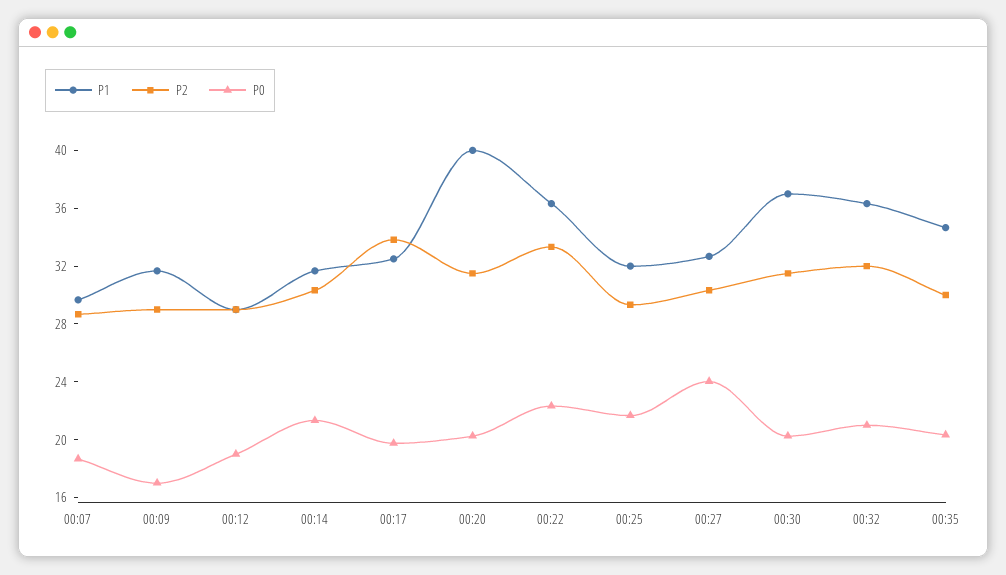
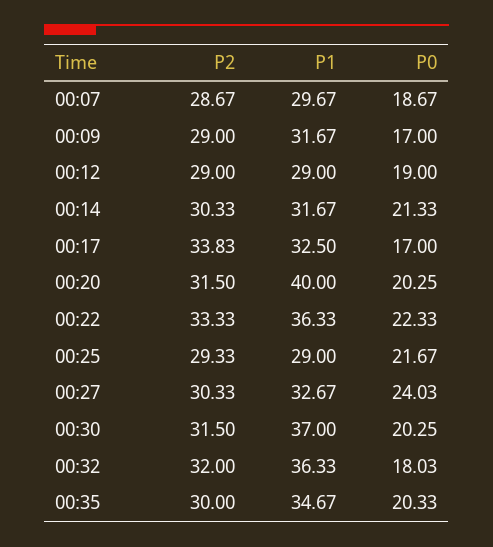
  {
    "P1": {
      "00:07": 29.67,
      "00:09": 31.67,
      "00:12": 29,
      "00:14": 31.67,
      "00:17": 32.5,
      "00:20": 40,
      "00:22": 36.33,
-     "00:25": 32,
+     "00:25": 29,
      "00:27": 32.67,
      "00:30": 37,
      "00:32": 36.33,
      "00:35": 34.67
    },
    "P2": {
      "00:07": 28.67,
      "00:09": 29,
      "00:12": 29,
      "00:14": 30.33,
      "00:17": 33.83,
      "00:20": 31.5,
      "00:22": 33.33,
      "00:25": 29.33,
      "00:27": 30.33,
      "00:30": 31.5,
      "00:32": 32,
      "00:35": 30
    },
    "P0": {
      "00:07": 18.67,
      "00:09": 17,
      "00:12": 19,
      "00:14": 21.33,
-     "00:17": 20,
+     "00:17": 17,
      "00:20": 20.25,
      "00:22": 22.33,
      "00:25": 21.67,
      "00:27": 24.03,
      "00:30": 20.25,
-     "00:32": 21,
+     "00:32": 18.03,
      "00:35": 20.33
    }
  }

